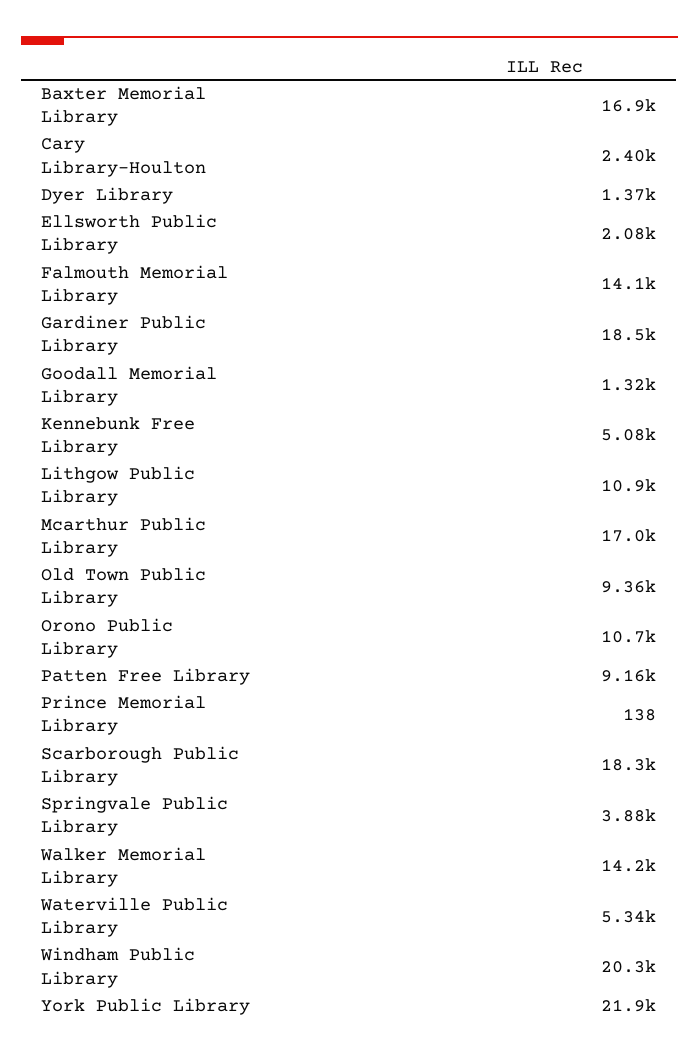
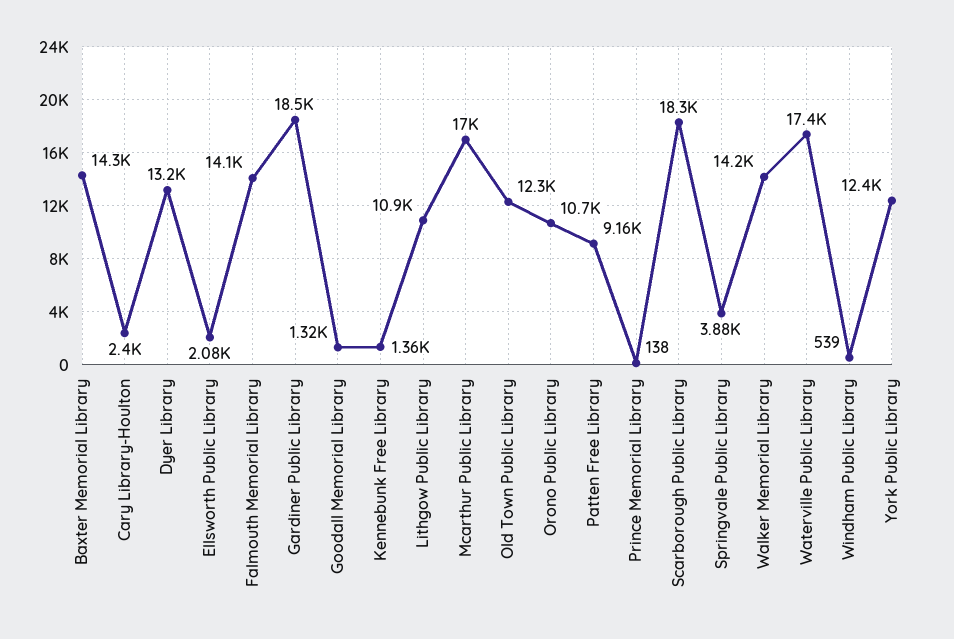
  {
-   "Baxter Memorial Library": 16900,
+   "Baxter Memorial Library": 14300,
    "Cary Library-Houlton": 2400,
-   "Dyer Library": 1370,
+   "Dyer Library": 13200,
    "Ellsworth Public Library": 2080,
    "Falmouth Memorial Library": 14100,
    "Gardiner Public Library": 18500,
    "Goodall Memorial Library": 1320,
-   "Kennebunk Free Library": 5080,
+   "Kennebunk Free Library": 1360,
    "Lithgow Public Library": 10900,
    "Mcarthur Public Library": 17000,
-   "Old Town Public Library": 9360,
+   "Old Town Public Library": 12300,
    "Orono Public Library": 10700,
    "Patten Free Library": 9160,
    "Prince Memorial Library": 138,
    "Scarborough Public Library": 18300,
    "Springvale Public Library": 3880,
    "Walker Memorial Library": 14200,
-   "Waterville Public Library": 5340,
+   "Waterville Public Library": 17400,
-   "Windham Public Library": 20300,
+   "Windham Public Library": 539,
-   "York Public Library": 21900
+   "York Public Library": 12400
  }

